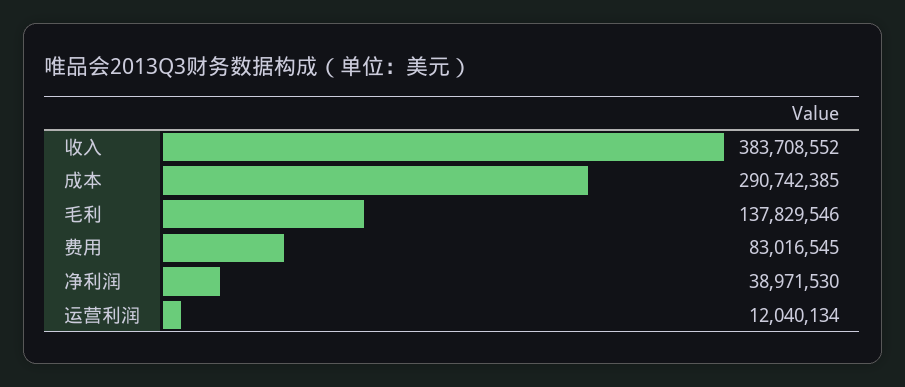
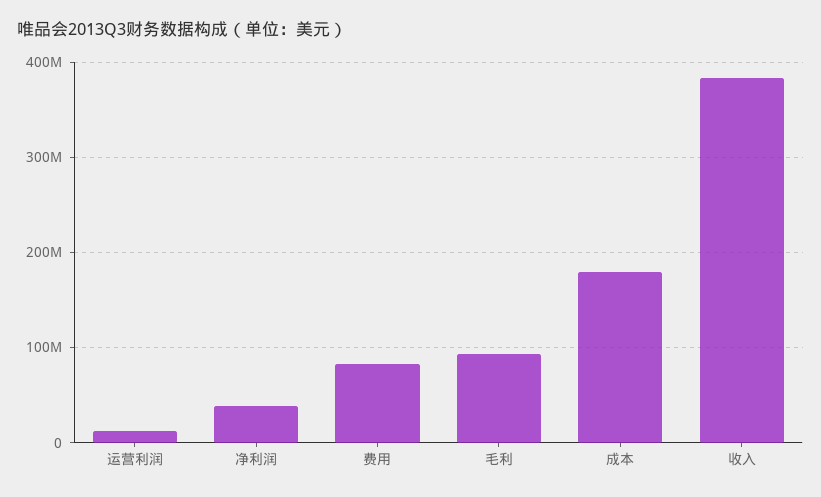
  {
    "收入": 383708552,
-   "成本": 290742385,
+   "成本": 180000000,
-   "毛利": 137829546,
+   "毛利": 90000000,
    "费用": 83016545,
    "净利润": 38971530,
    "运营利润": 12040134
  }

